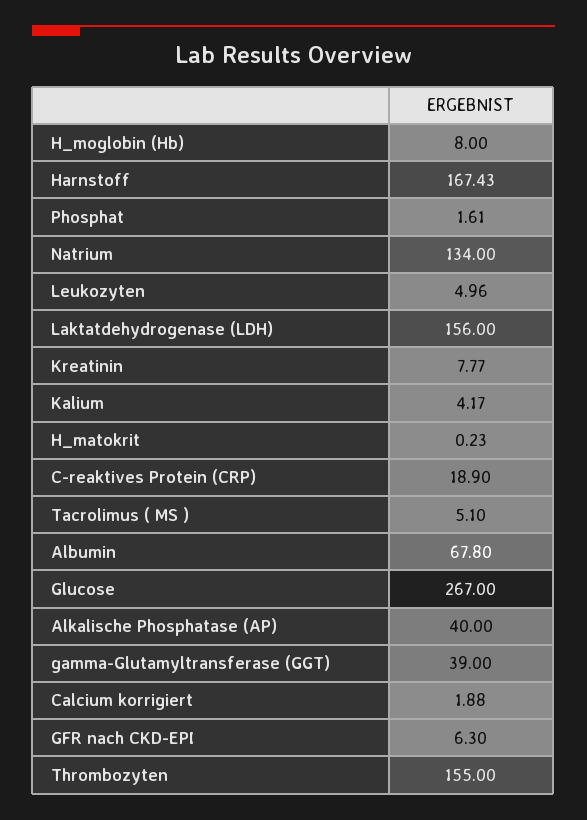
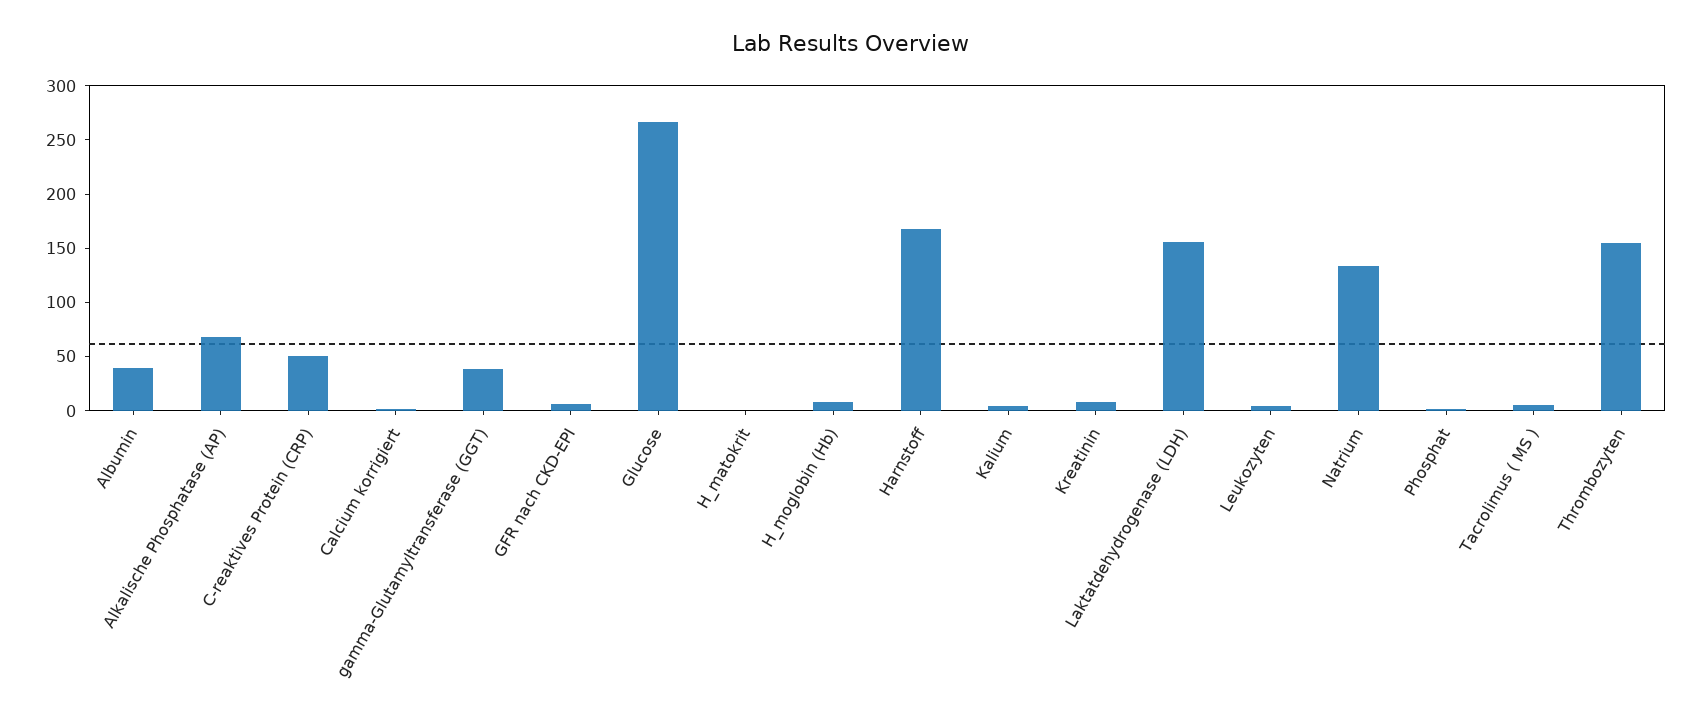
  {
    "H_moglobin (Hb)": 8,
    "Harnstoff": 167.43,
    "Phosphat": 1.61,
    "Natrium": 134,
    "Leukozyten": 4.96,
    "Laktatdehydrogenase (LDH)": 156,
    "Kreatinin": 7.77,
    "Kalium": 4.17,
    "H_matokrit": 0.23,
-   "C-reaktives Protein (CRP)": 18.9,
+   "C-reaktives Protein (CRP)": 50,
    "Tacrolimus ( MS )": 5.1,
-   "Albumin": 67.8,
+   "Albumin": 40,
    "Glucose": 267,
-   "Alkalische Phosphatase (AP)": 40,
+   "Alkalische Phosphatase (AP)": 70,
    "gamma-Glutamyltransferase (GGT)": 39,
    "Calcium korrigiert": 1.88,
    "GFR nach CKD-EPI": 6.3,
    "Thrombozyten": 155
  }

